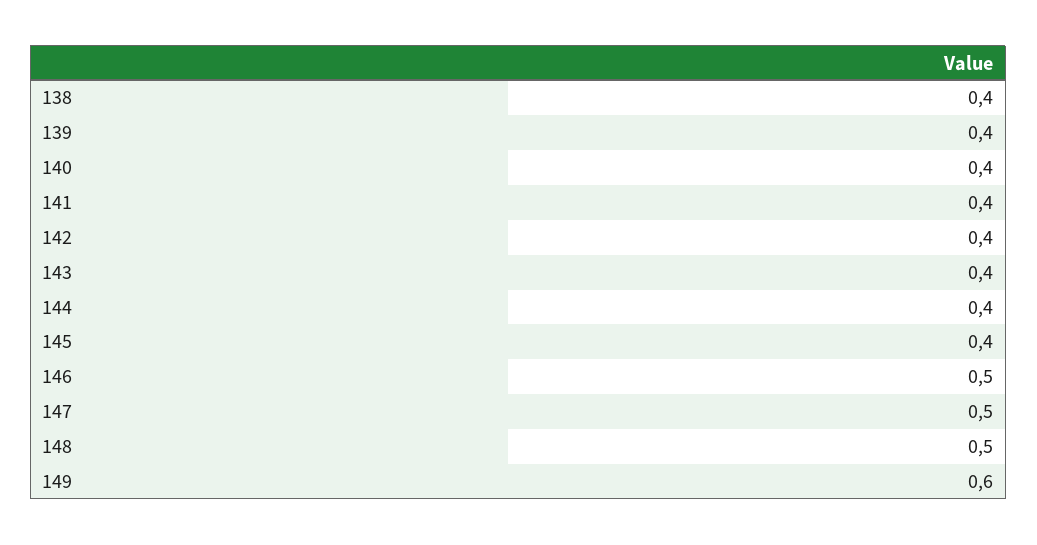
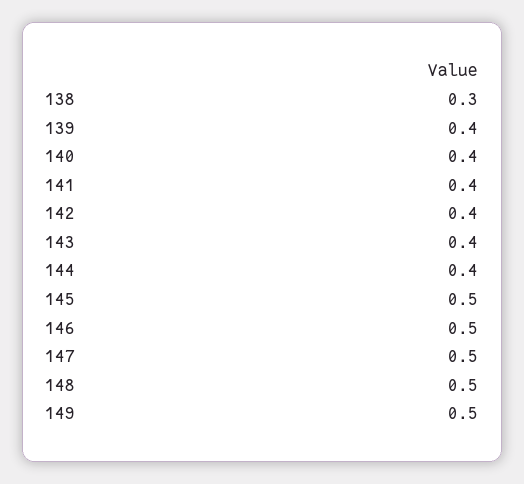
  {
-   "138": 0.4,
+   "138": 0.3,
    "139": 0.4,
    "140": 0.4,
    "141": 0.4,
    "142": 0.4,
    "143": 0.4,
    "144": 0.4,
-   "145": 0.4,
+   "145": 0.5,
    "146": 0.5,
    "147": 0.5,
    "148": 0.5,
-   "149": 0.6
+   "149": 0.5
  }

